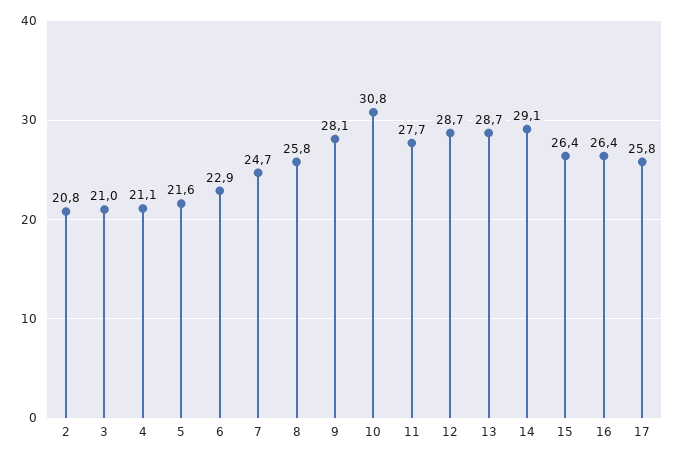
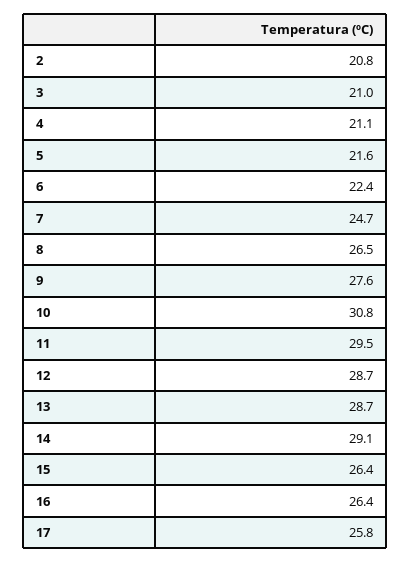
  {
    "2": 20.8,
    "3": 21,
    "4": 21.1,
    "5": 21.6,
-   "6": 22.9,
+   "6": 22.4,
    "7": 24.7,
-   "8": 25.8,
+   "8": 26.5,
-   "9": 28.1,
+   "9": 27.6,
    "10": 30.8,
-   "11": 27.7,
+   "11": 29.5,
    "12": 28.7,
    "13": 28.7,
    "14": 29.1,
    "15": 26.4,
    "16": 26.4,
    "17": 25.8
  }

